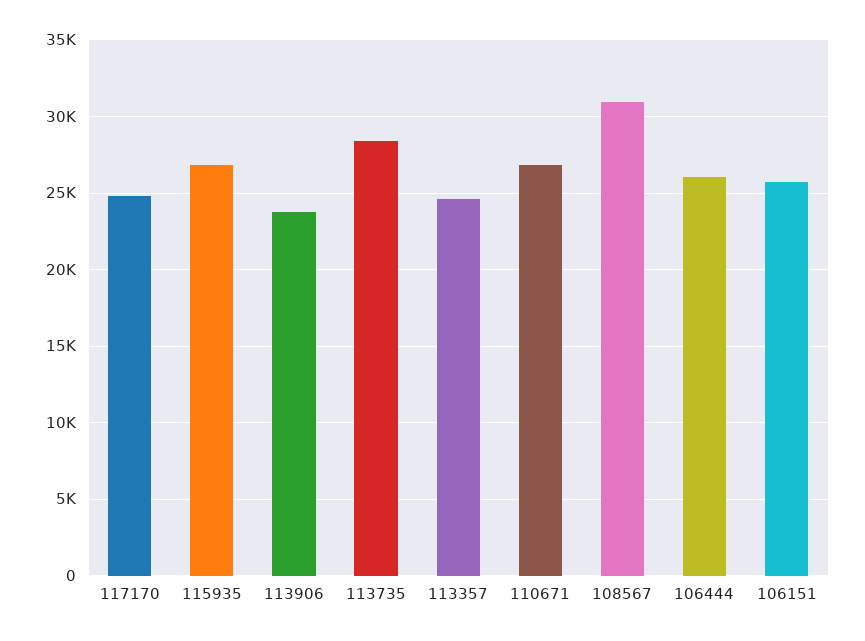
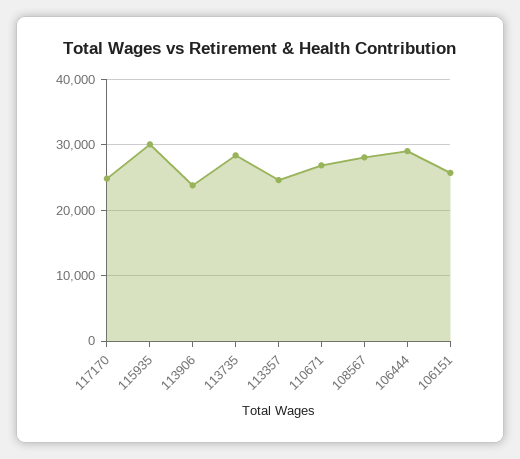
  {
    "117170": 25000,
-   "115935": 27000,
+   "115935": 30000,
    "113906": 24000,
    "113735": 28500,
    "113357": 24500,
    "110671": 27000,
-   "108567": 31000,
+   "108567": 28000,
-   "106444": 26000,
+   "106444": 29000,
    "106151": 25500
  }

